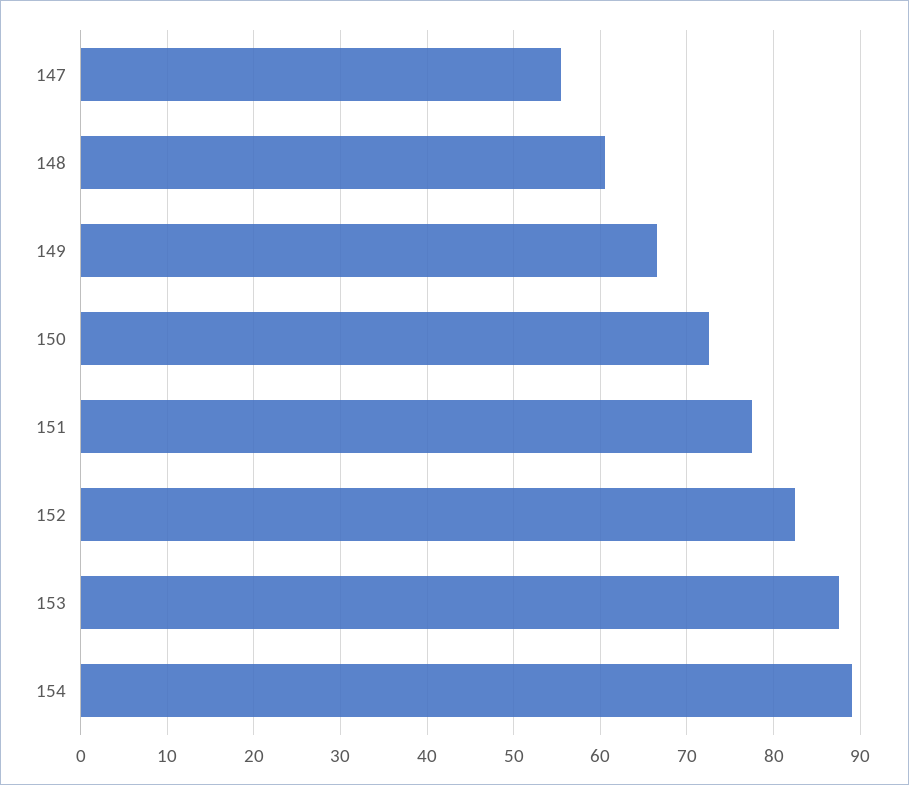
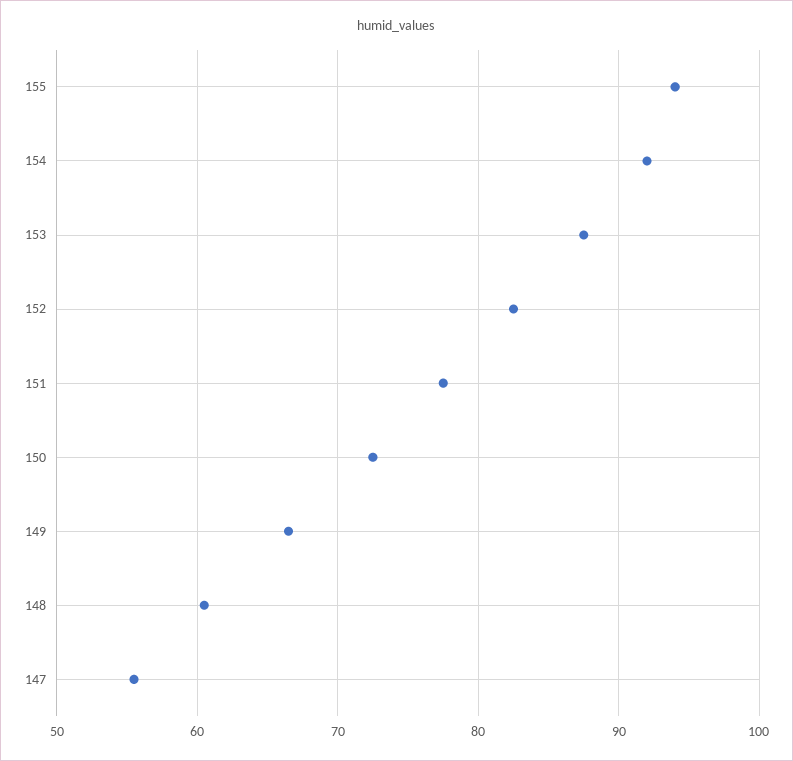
  {
    "147": 56,
    "148": 61,
    "149": 67,
    "150": 73,
    "151": 78,
    "152": 83,
    "153": 88,
-   "154": 89
+   "154": 92,
+   "155": 94
  }

